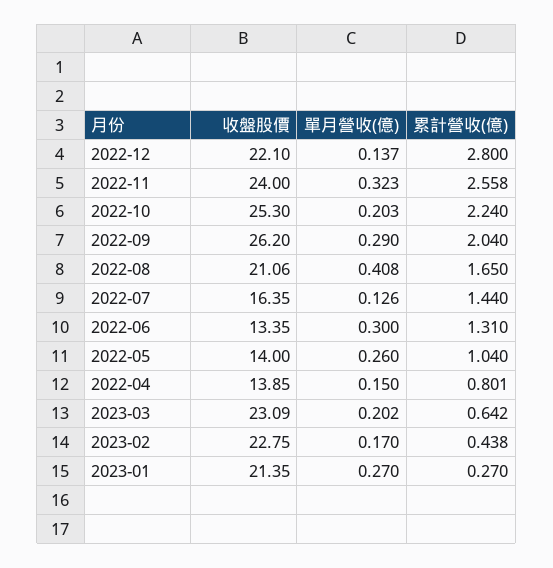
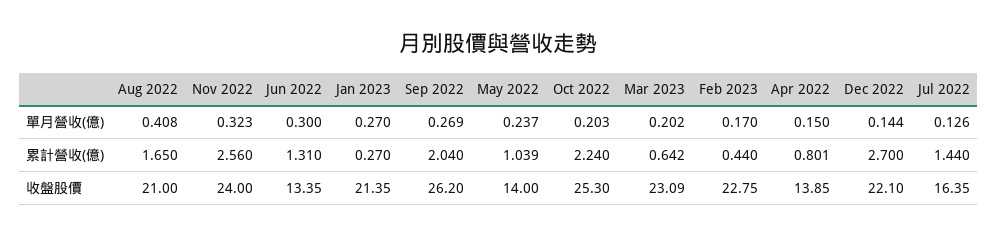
  {
    "收盤股價": {
      "2022-12": 22.1,
      "2022-11": 24,
      "2022-10": 25.3,
      "2022-09": 26.2,
-     "2022-08": 21.06,
+     "2022-08": 21,
      "2022-07": 16.35,
      "2022-06": 13.35,
      "2022-05": 14,
      "2022-04": 13.85,
      "2023-03": 23.09,
      "2023-02": 22.75,
      "2023-01": 21.35
    },
    "單月營收(億)": {
-     "2022-12": 0.137,
+     "2022-12": 0.144,
      "2022-11": 0.323,
      "2022-10": 0.203,
-     "2022-09": 0.29,
+     "2022-09": 0.269,
      "2022-08": 0.408,
      "2022-07": 0.126,
      "2022-06": 0.3,
-     "2022-05": 0.26,
+     "2022-05": 0.237,
      "2022-04": 0.15,
      "2023-03": 0.202,
      "2023-02": 0.17,
      "2023-01": 0.27
    },
    "累計營收(億)": {
-     "2022-12": 2.8,
+     "2022-12": 2.7,
-     "2022-11": 2.558,
+     "2022-11": 2.56,
      "2022-10": 2.24,
      "2022-09": 2.04,
      "2022-08": 1.65,
      "2022-07": 1.44,
      "2022-06": 1.31,
-     "2022-05": 1.04,
+     "2022-05": 1.039,
      "2022-04": 0.801,
      "2023-03": 0.642,
-     "2023-02": 0.438,
+     "2023-02": 0.44,
      "2023-01": 0.27
    }
  }

